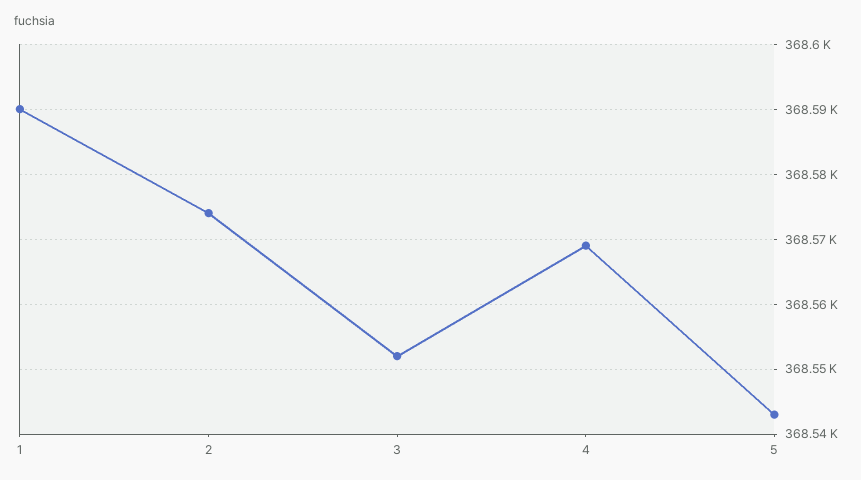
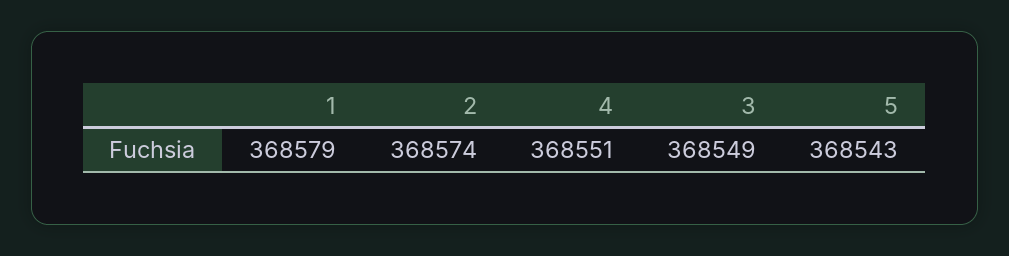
  {
-   "1": 368590,
+   "1": 368579,
    "2": 368574,
-   "3": 368552,
+   "3": 368549,
-   "4": 368569,
+   "4": 368551,
    "5": 368543
  }

